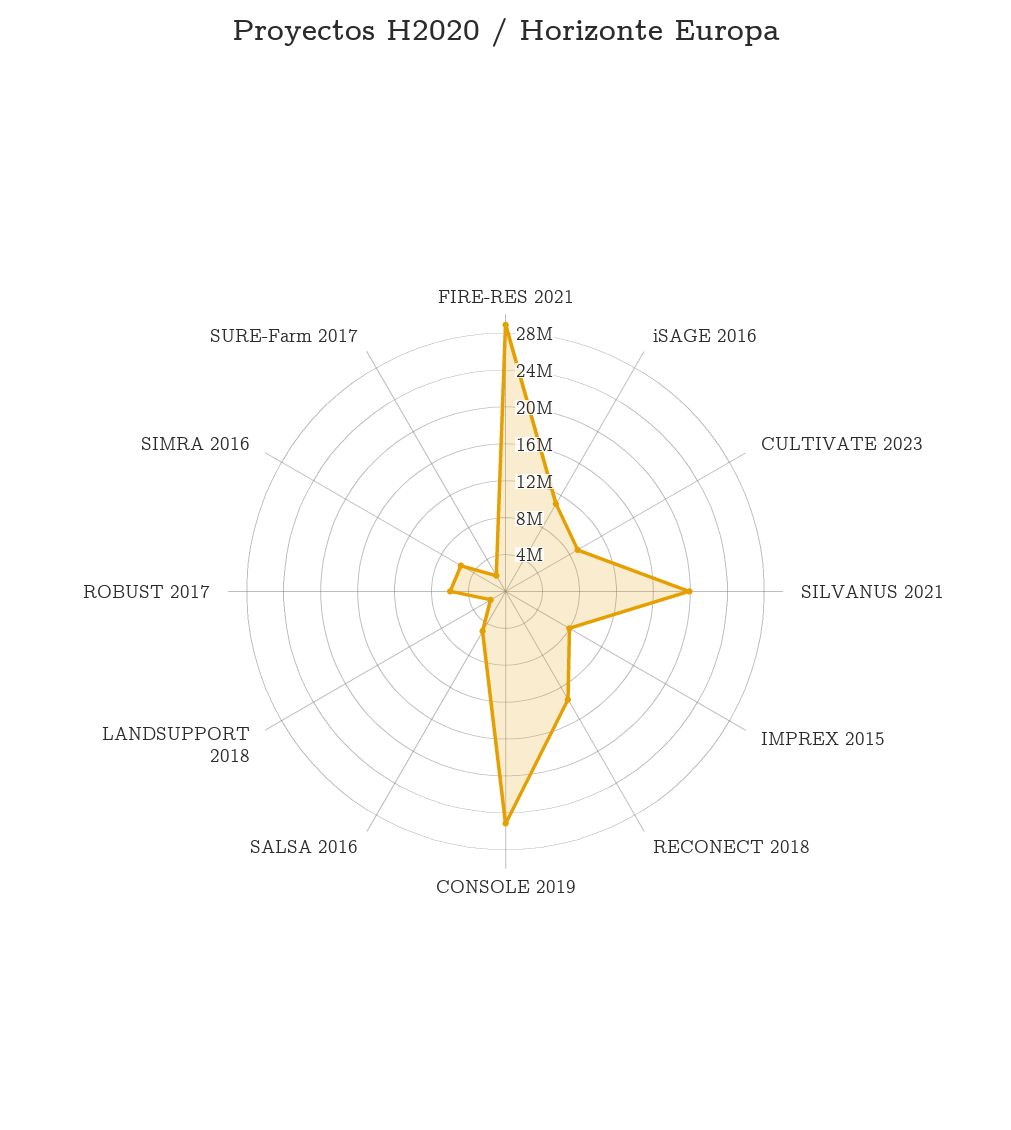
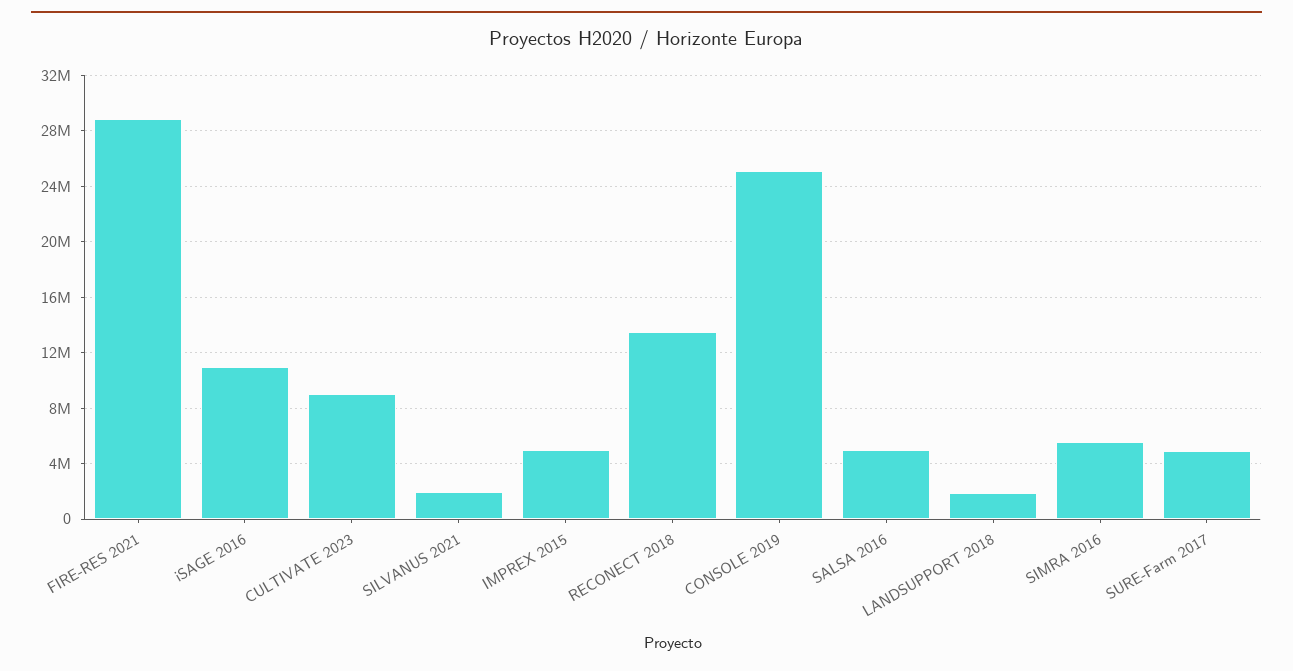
  {
    "FIRE-RES 2021": 29000000,
    "iSAGE 2016": 11000000,
    "CULTIVATE 2023": 9000000,
-   "SILVANUS 2021": 20000000,
+   "SILVANUS 2021": 2000000,
-   "IMPREX 2015": 8000000,
+   "IMPREX 2015": 5000000,
    "RECONECT 2018": 13500000,
    "CONSOLE 2019": 25000000,
    "SALSA 2016": 5000000,
    "LANDSUPPORT 2018": 2000000,
-   "ROBUST 2017": 6000000,
    "SIMRA 2016": 5500000,
-   "SURE-Farm 2017": 2000000
+   "SURE-Farm 2017": 5000000
  }

